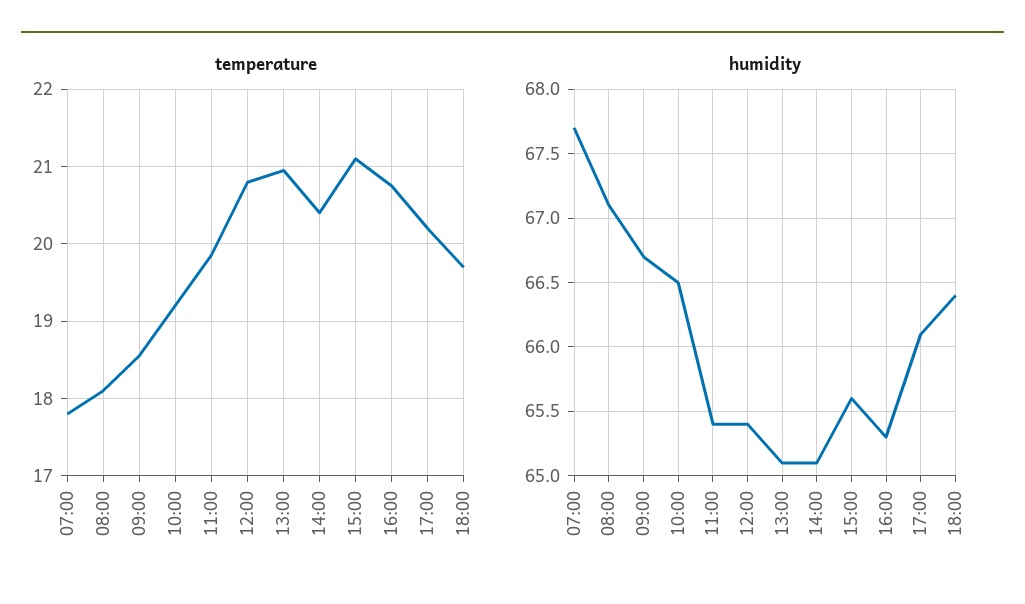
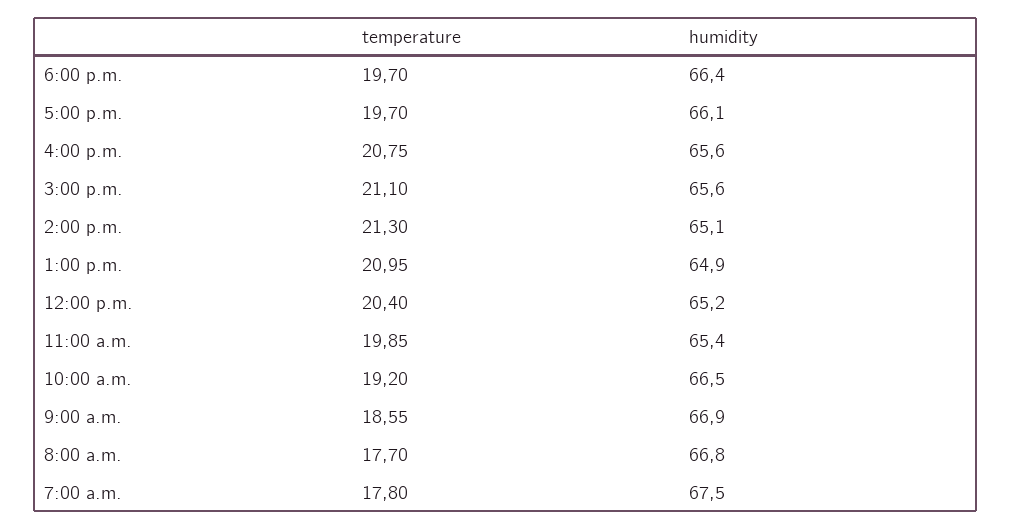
  {
    "temperature": {
      "07:00": 17.8,
-     "08:00": 18.1,
+     "08:00": 17.7,
      "09:00": 18.55,
      "10:00": 19.2,
      "11:00": 19.85,
-     "12:00": 20.8,
+     "12:00": 20.4,
      "13:00": 20.95,
-     "14:00": 20.4,
+     "14:00": 21.3,
      "15:00": 21.1,
      "16:00": 20.75,
-     "17:00": 20.2,
+     "17:00": 19.7,
      "18:00": 19.7
    },
    "humidity": {
-     "07:00": 67.7,
+     "07:00": 67.5,
-     "08:00": 67.1,
+     "08:00": 66.8,
-     "09:00": 66.7,
+     "09:00": 66.9,
      "10:00": 66.5,
      "11:00": 65.4,
-     "12:00": 65.4,
+     "12:00": 65.2,
-     "13:00": 65.1,
+     "13:00": 64.9,
      "14:00": 65.1,
      "15:00": 65.6,
-     "16:00": 65.3,
+     "16:00": 65.6,
      "17:00": 66.1,
      "18:00": 66.4
    }
  }

